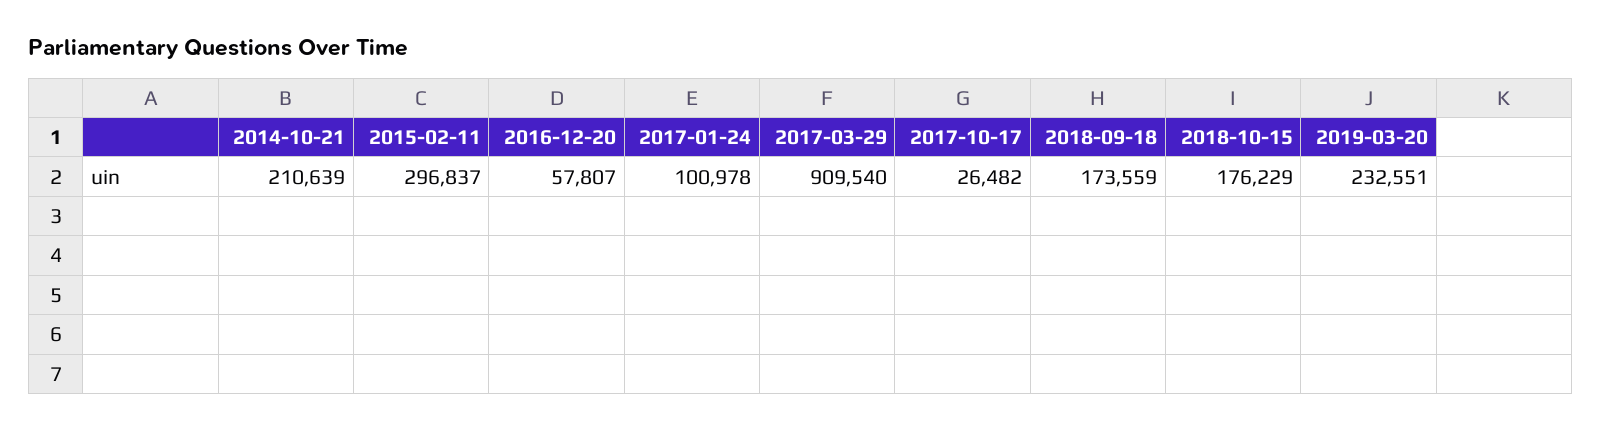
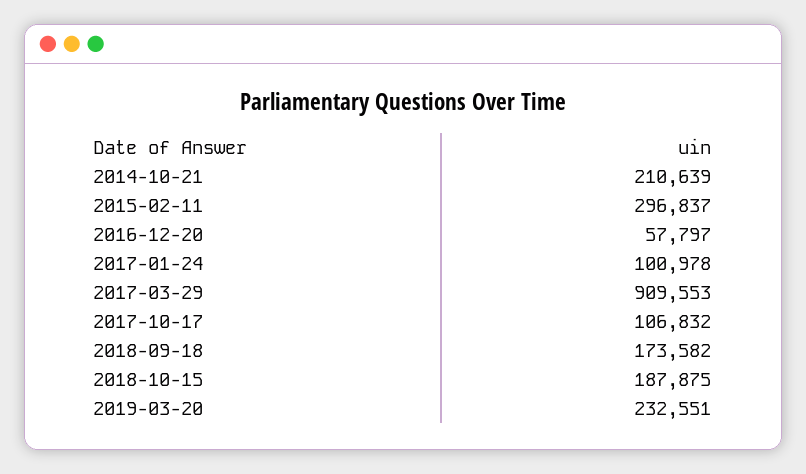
  {
    "2014-10-21": 210639,
    "2015-02-11": 296837,
-   "2016-12-20": 57807,
+   "2016-12-20": 57797,
    "2017-01-24": 100978,
-   "2017-03-29": 909540,
+   "2017-03-29": 909553,
-   "2017-10-17": 26482,
+   "2017-10-17": 106832,
-   "2018-09-18": 173559,
+   "2018-09-18": 173582,
-   "2018-10-15": 176229,
+   "2018-10-15": 187875,
    "2019-03-20": 232551
  }

